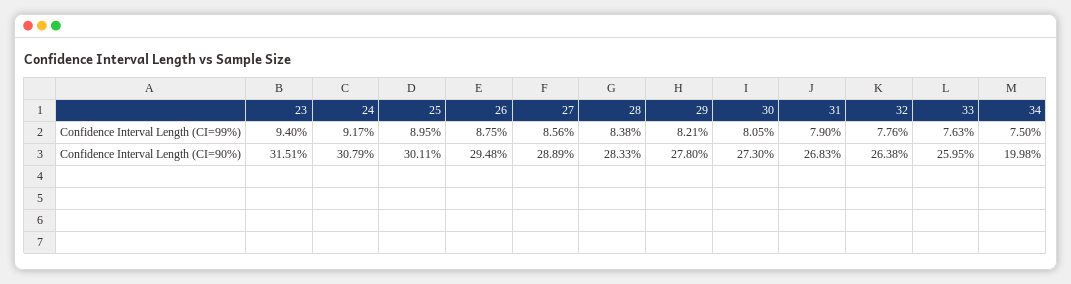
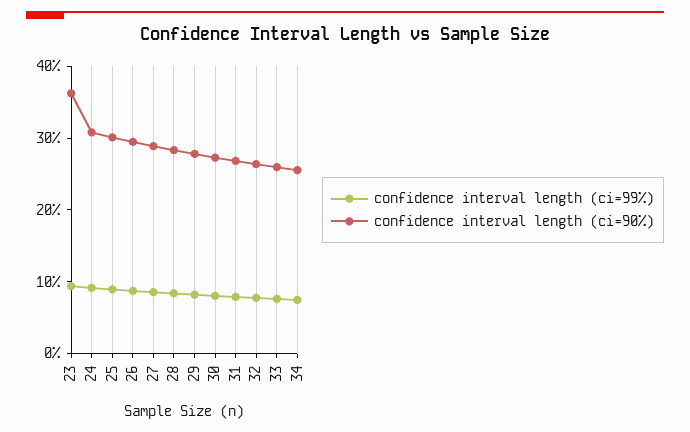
  {
    "Confidence Interval Length (CI=99%)": {
      "23": 9.4,
      "24": 9.17,
      "25": 8.95,
      "26": 8.75,
      "27": 8.56,
      "28": 8.38,
      "29": 8.21,
      "30": 8.05,
      "31": 7.9,
      "32": 7.76,
      "33": 7.63,
      "34": 7.5
    },
    "Confidence Interval Length (CI=90%)": {
-     "23": 31.51,
+     "23": 36,
      "24": 30.79,
      "25": 30.11,
      "26": 29.48,
      "27": 28.89,
      "28": 28.33,
      "29": 27.8,
      "30": 27.3,
      "31": 26.83,
      "32": 26.38,
      "33": 25.95,
-     "34": 19.98
+     "34": 26
    }
  }

